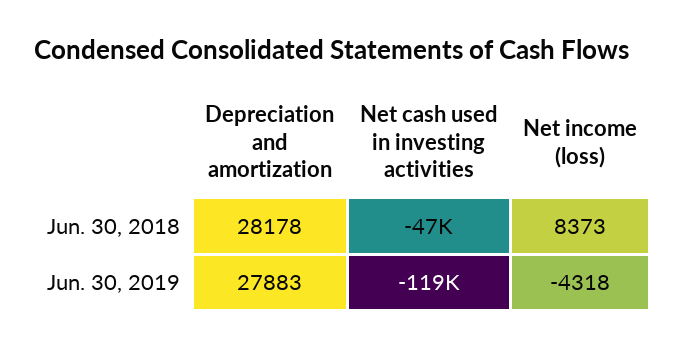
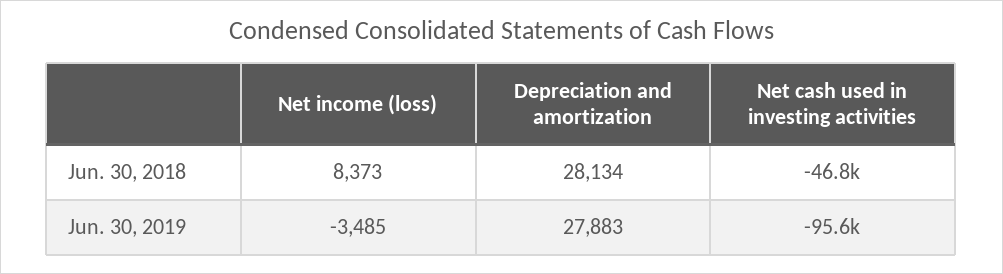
  {
    "Depreciation and amortization": {
-     "Jun. 30, 2018": 28178,
+     "Jun. 30, 2018": 28134,
      "Jun. 30, 2019": 27883
    },
    "Net cash used in investing activities": {
      "Jun. 30, 2018": -46800,
-     "Jun. 30, 2019": -119000
+     "Jun. 30, 2019": -95600
    },
    "Net income (loss)": {
      "Jun. 30, 2018": 8373,
-     "Jun. 30, 2019": -4318
+     "Jun. 30, 2019": -3485
    }
  }

